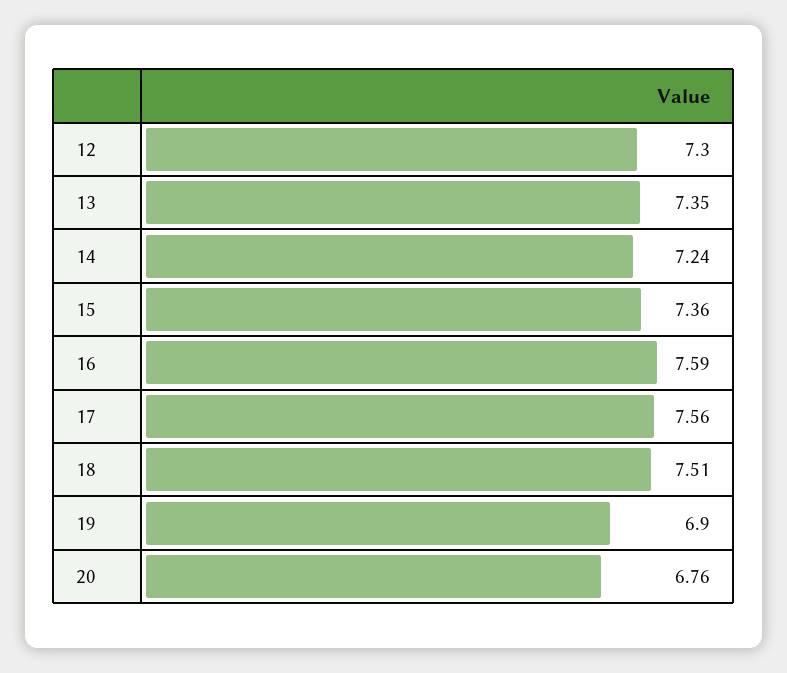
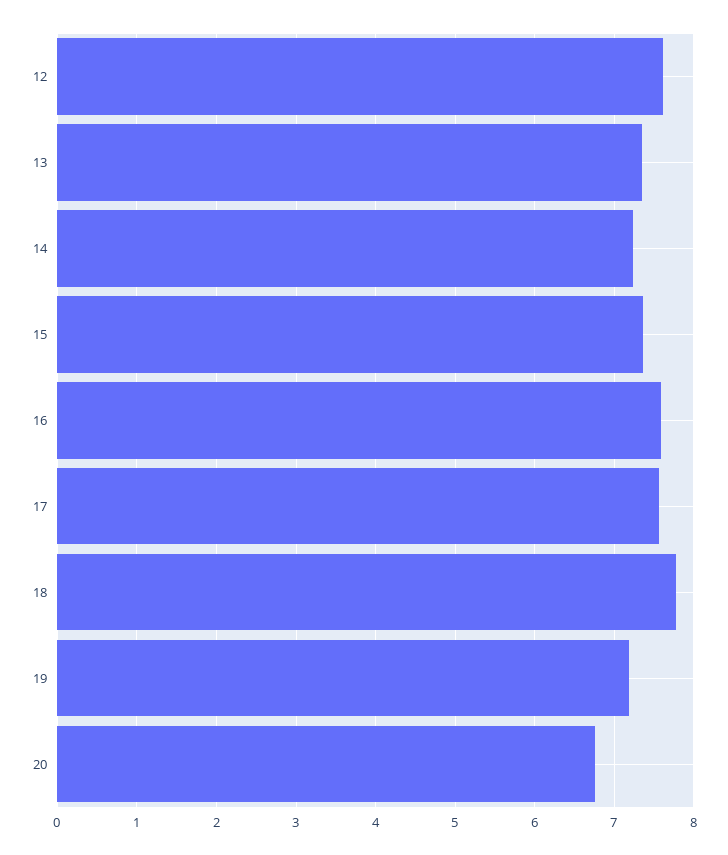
  {
-   "12": 7.3,
+   "12": 7.6,
    "13": 7.35,
    "14": 7.24,
    "15": 7.36,
    "16": 7.59,
    "17": 7.56,
-   "18": 7.51,
+   "18": 7.8,
-   "19": 6.9,
+   "19": 7.2,
    "20": 6.76
  }

